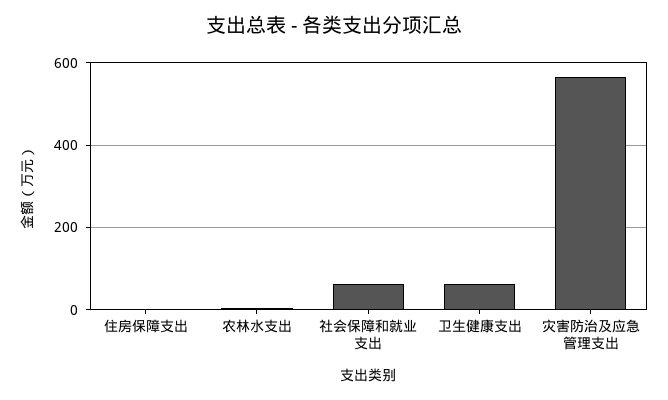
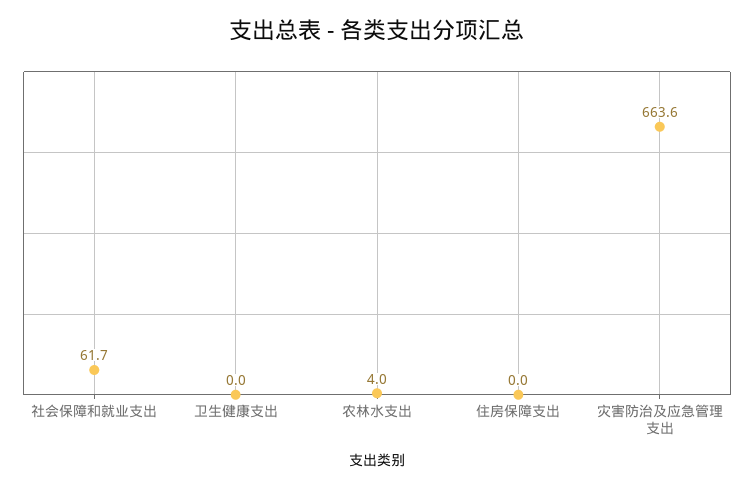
  {
    "住房保障支出": 0,
    "农林水支出": 4,
    "社会保障和就业支出": 61.7,
-   "卫生健康支出": 60,
+   "卫生健康支出": 0,
-   "灾害防治及应急管理支出": 560
+   "灾害防治及应急管理支出": 663.6
  }

